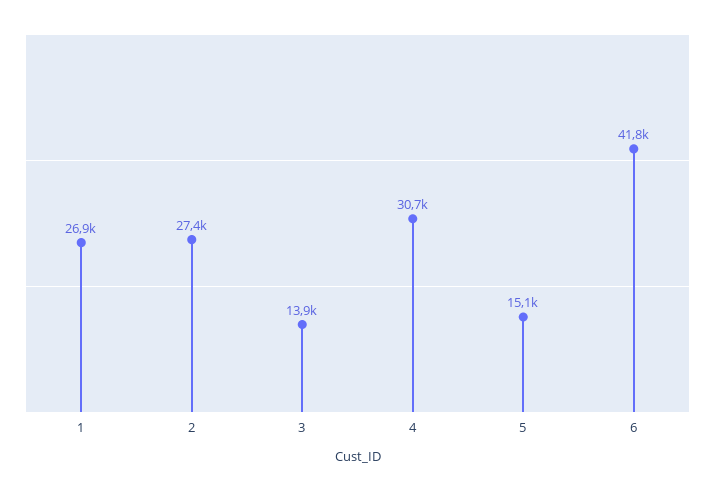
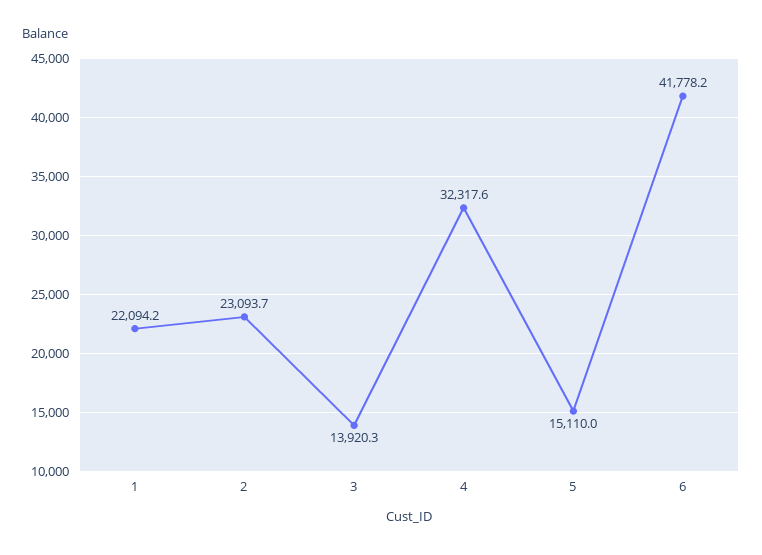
  {
-   "1": 26900,
+   "1": 22094.2,
-   "2": 27400,
+   "2": 23093.7,
    "3": 13920.3,
-   "4": 30700,
+   "4": 32317.6,
    "5": 15110,
    "6": 41778.2
  }

